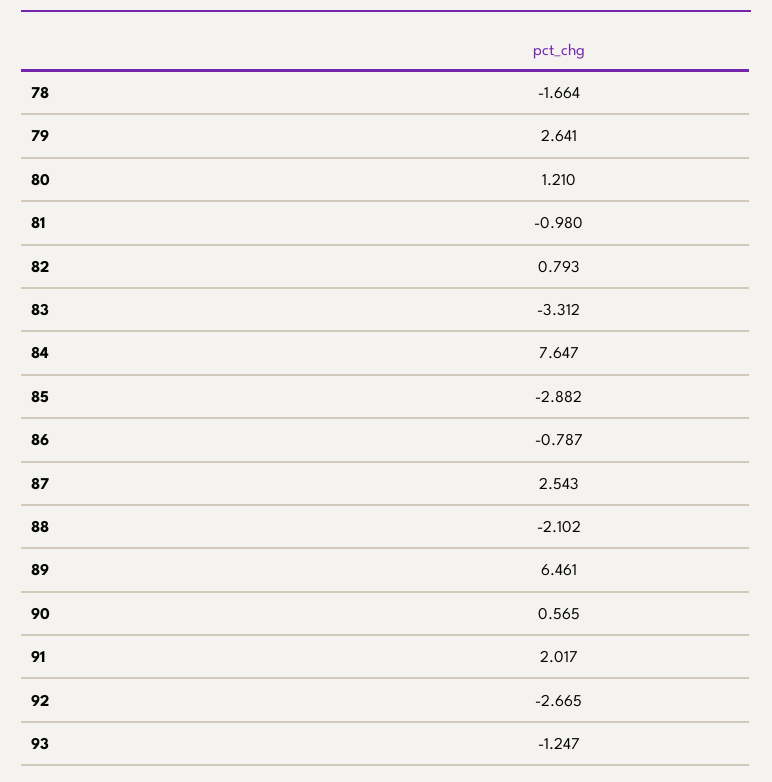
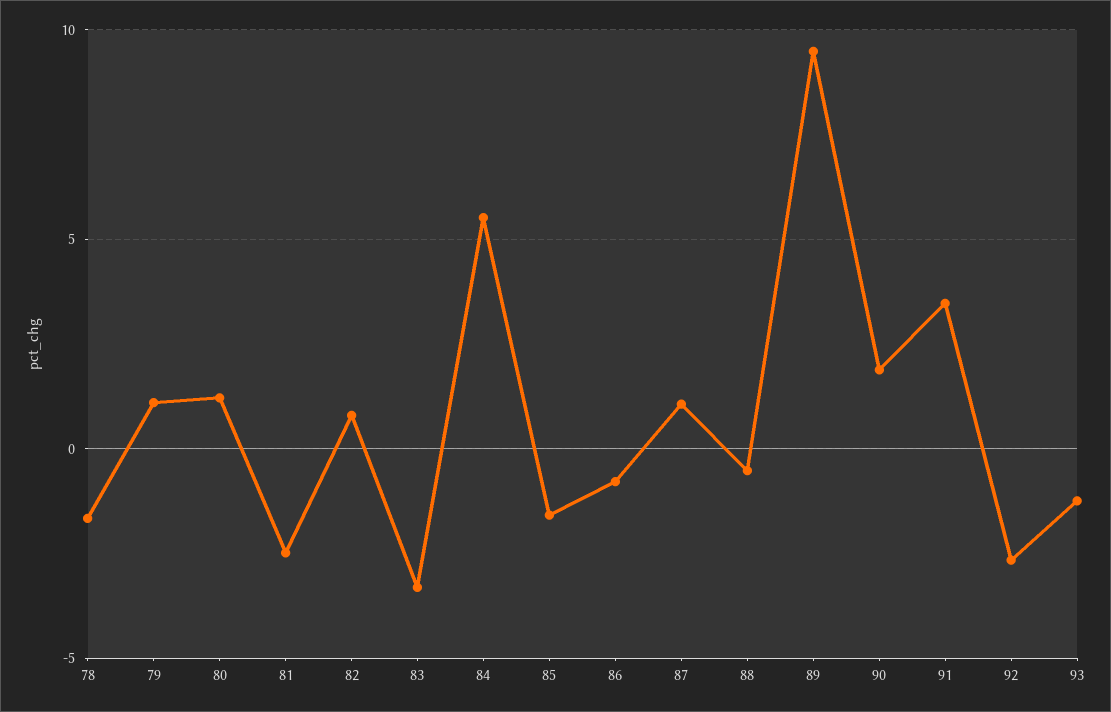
  {
    "78": -1.664,
-   "79": 2.641,
+   "79": 1,
    "80": 1.21,
-   "81": -0.98,
+   "81": -2.5,
    "82": 0.793,
    "83": -3.312,
-   "84": 7.647,
+   "84": 5.5,
-   "85": -2.882,
+   "85": -1.5,
    "86": -0.787,
-   "87": 2.543,
+   "87": 1,
-   "88": -2.102,
+   "88": -0.5,
-   "89": 6.461,
+   "89": 9.5,
-   "90": 0.565,
+   "90": 2,
-   "91": 2.017,
+   "91": 3.5,
    "92": -2.665,
    "93": -1.247
  }

